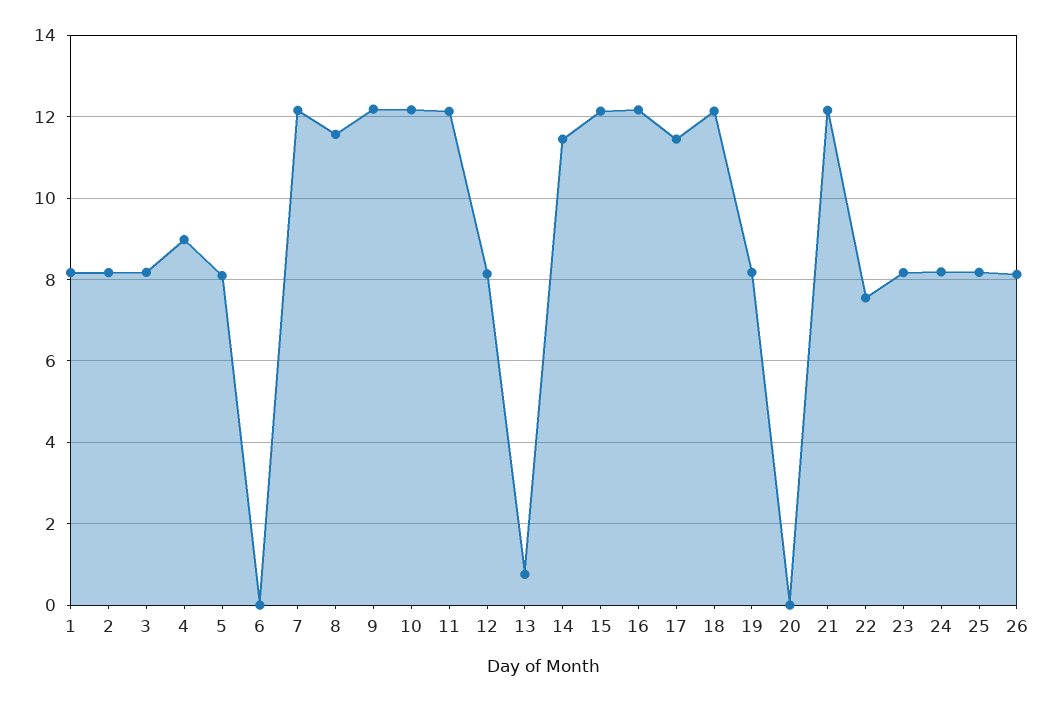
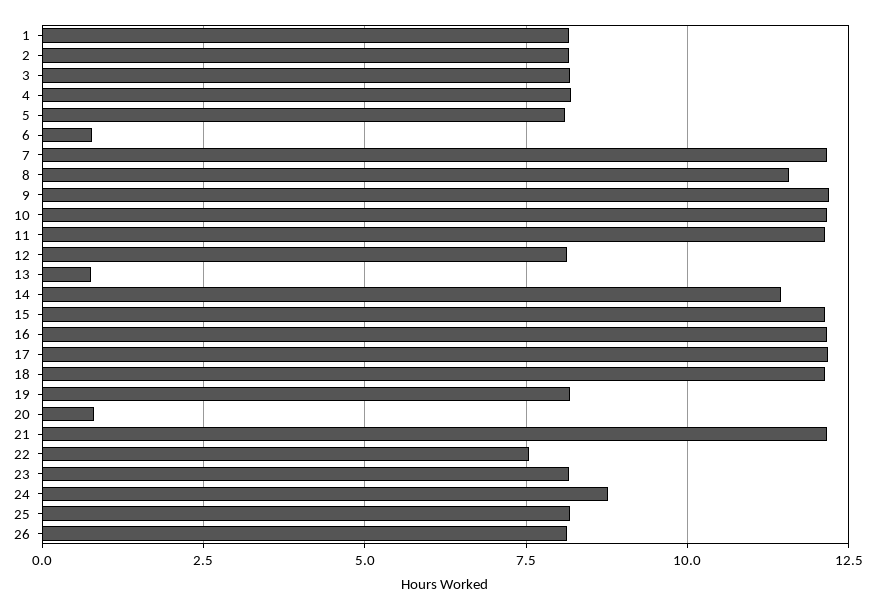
  {
    "1": 8.2,
    "2": 8.2,
    "3": 8.2,
-   "4": 9,
+   "4": 8.25,
    "5": 8.2,
-   "6": 0,
+   "6": 0.75,
    "7": 12.2,
    "8": 11.6,
    "9": 12.2,
    "10": 12.2,
    "11": 12.2,
    "12": 8.2,
    "13": 0.8,
    "14": 11.4,
    "15": 12.2,
    "16": 12.2,
-   "17": 11.4,
+   "17": 12.25,
    "18": 12.2,
    "19": 8.2,
-   "20": 0,
+   "20": 0.75,
    "21": 12.2,
    "22": 7.6,
    "23": 8.2,
-   "24": 8.2,
+   "24": 8.75,
    "25": 8.2,
    "26": 8.2
  }

